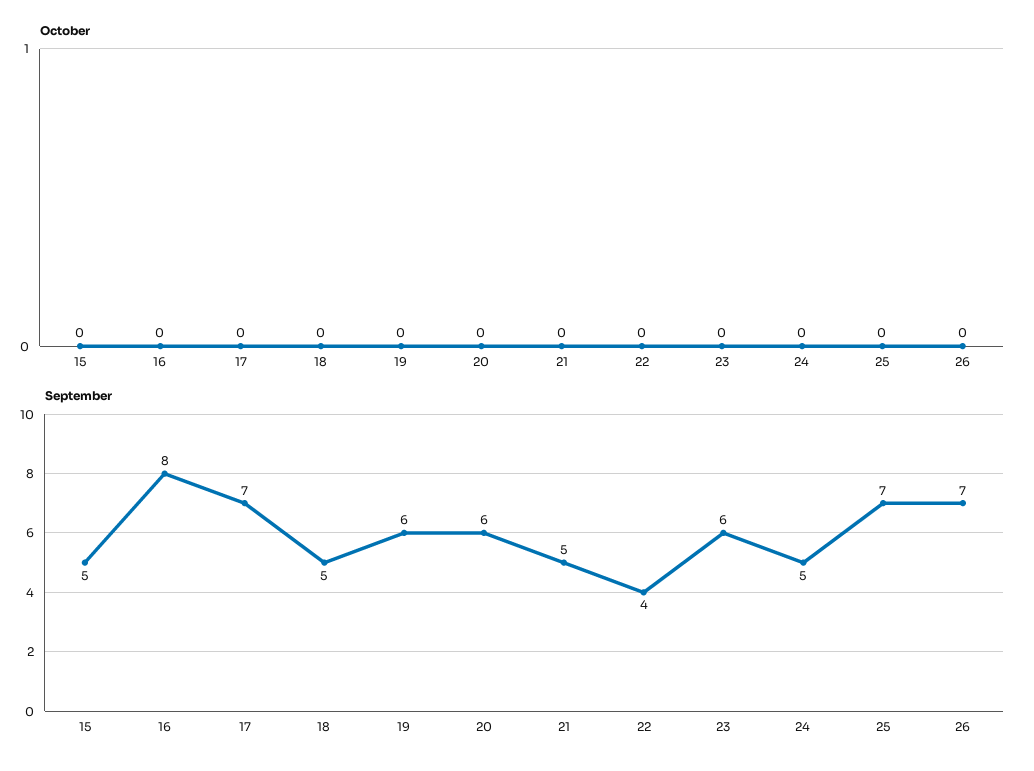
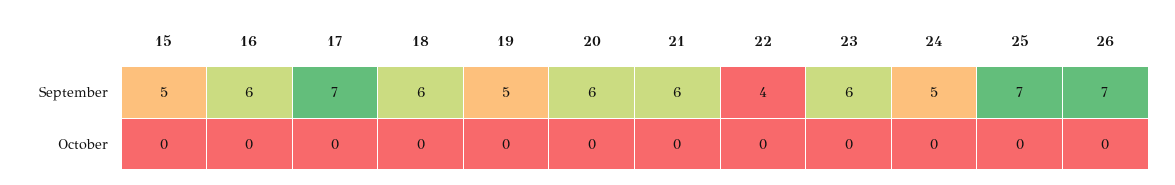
  {
    "October": {
      "15": 0,
      "16": 0,
      "17": 0,
      "18": 0,
      "19": 0,
      "20": 0,
      "21": 0,
      "22": 0,
      "23": 0,
      "24": 0,
      "25": 0,
      "26": 0
    },
    "September": {
      "15": 5,
-     "16": 8,
+     "16": 6,
      "17": 7,
-     "18": 5,
+     "18": 6,
-     "19": 6,
+     "19": 5,
      "20": 6,
-     "21": 5,
+     "21": 6,
      "22": 4,
      "23": 6,
      "24": 5,
      "25": 7,
      "26": 7
    }
  }

